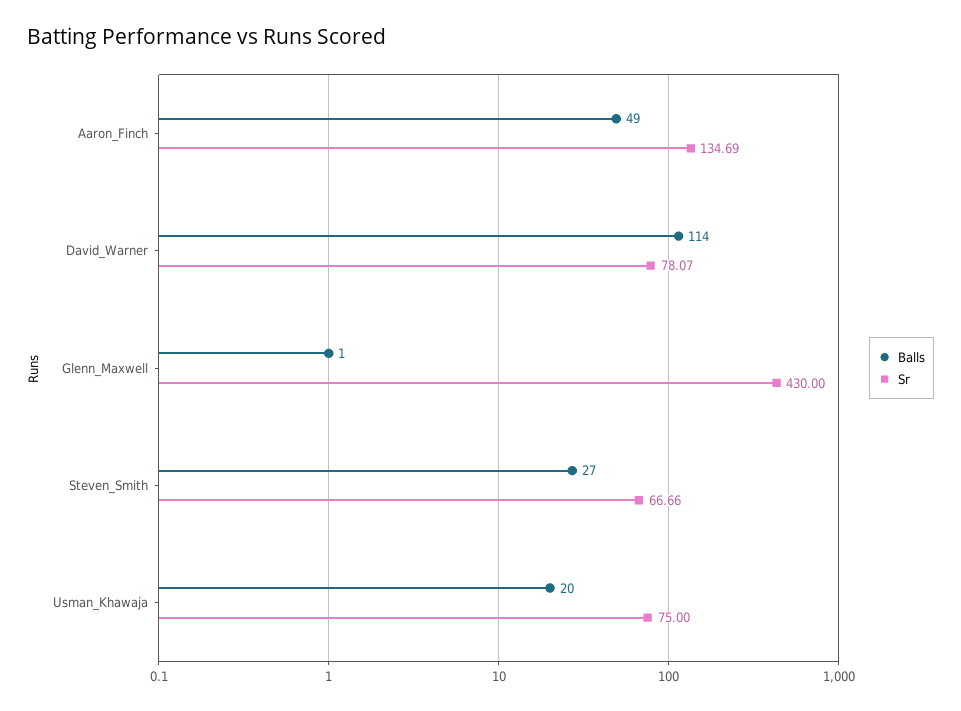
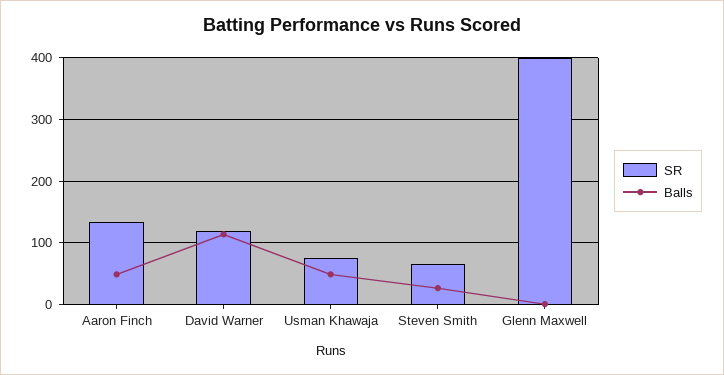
  {
    "Balls": {
      "Aaron_Finch": 49,
      "David_Warner": 114,
      "Glenn_Maxwell": 1,
      "Steven_Smith": 27,
-     "Usman_Khawaja": 20
+     "Usman_Khawaja": 50
    },
    "Sr": {
      "Aaron_Finch": 134.69,
-     "David_Warner": 78.07,
+     "David_Warner": 120,
-     "Glenn_Maxwell": 430,
+     "Glenn_Maxwell": 400,
      "Steven_Smith": 66.66,
      "Usman_Khawaja": 75
    }
  }

